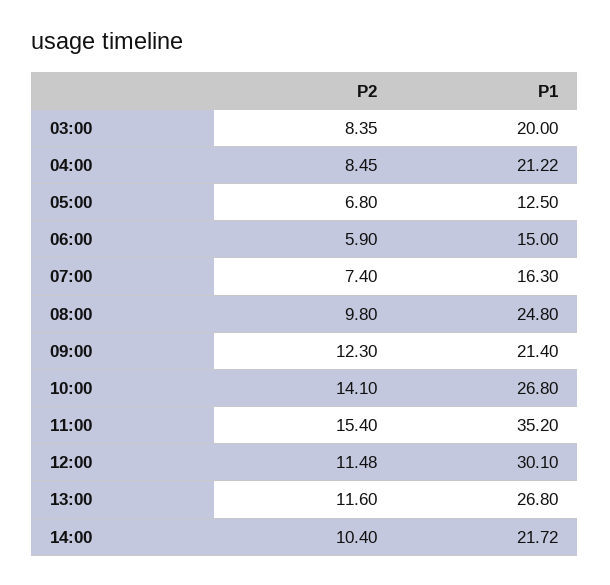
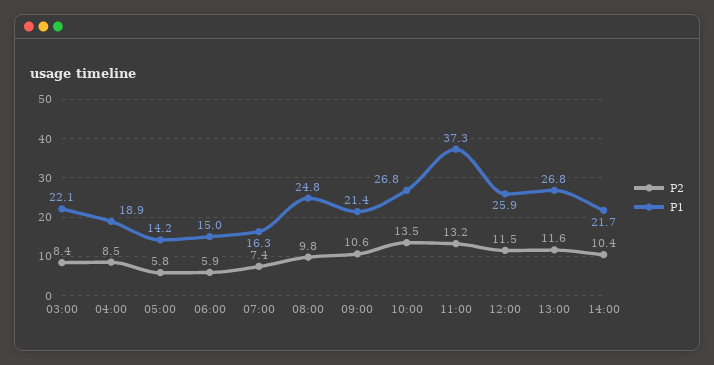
  {
    "P2": {
      "03:00": 8.35,
      "04:00": 8.45,
-     "05:00": 6.8,
+     "05:00": 5.8,
      "06:00": 5.9,
      "07:00": 7.4,
      "08:00": 9.8,
-     "09:00": 12.3,
+     "09:00": 10.6,
-     "10:00": 14.1,
+     "10:00": 13.5,
-     "11:00": 15.4,
+     "11:00": 13.2,
      "12:00": 11.48,
      "13:00": 11.6,
      "14:00": 10.4
    },
    "P1": {
-     "03:00": 20,
+     "03:00": 22.1,
-     "04:00": 21.22,
+     "04:00": 18.9,
-     "05:00": 12.5,
+     "05:00": 14.2,
      "06:00": 15,
      "07:00": 16.3,
      "08:00": 24.8,
      "09:00": 21.4,
      "10:00": 26.8,
-     "11:00": 35.2,
+     "11:00": 37.3,
-     "12:00": 30.1,
+     "12:00": 25.9,
      "13:00": 26.8,
      "14:00": 21.72
    }
  }

